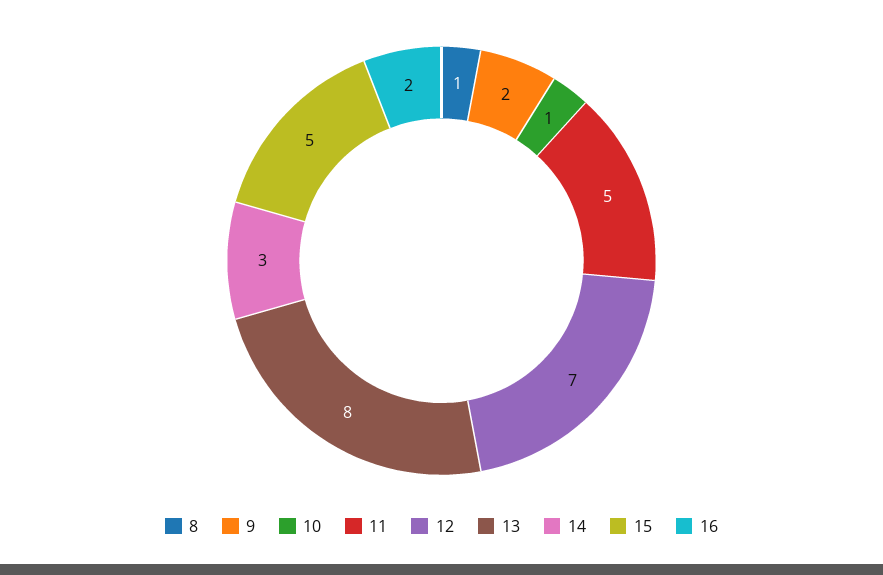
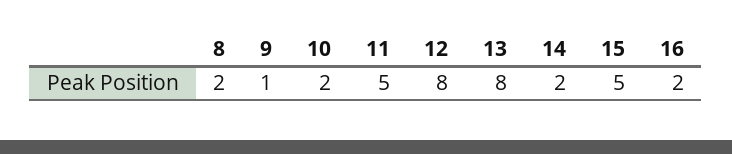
  {
-   "8": 1,
+   "8": 2,
-   "9": 2,
+   "9": 1,
-   "10": 1,
+   "10": 2,
    "11": 5,
-   "12": 7,
+   "12": 8,
    "13": 8,
-   "14": 3,
+   "14": 2,
    "15": 5,
    "16": 2
  }

